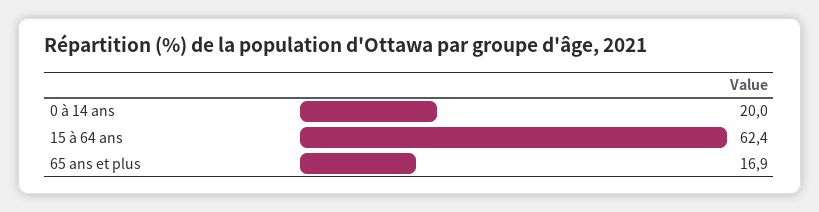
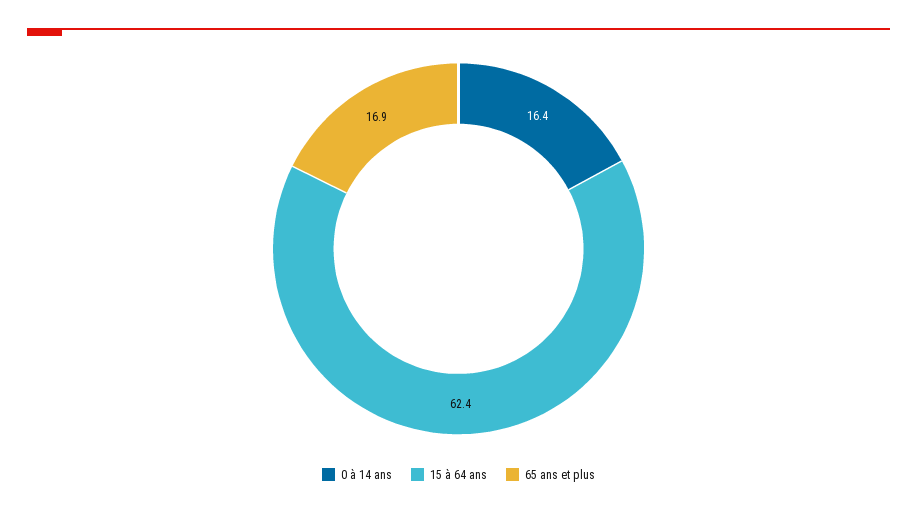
  {
-   "0 à 14 ans": 20,
+   "0 à 14 ans": 16.4,
    "15 à 64 ans": 62.4,
    "65 ans et plus": 16.9
  }

